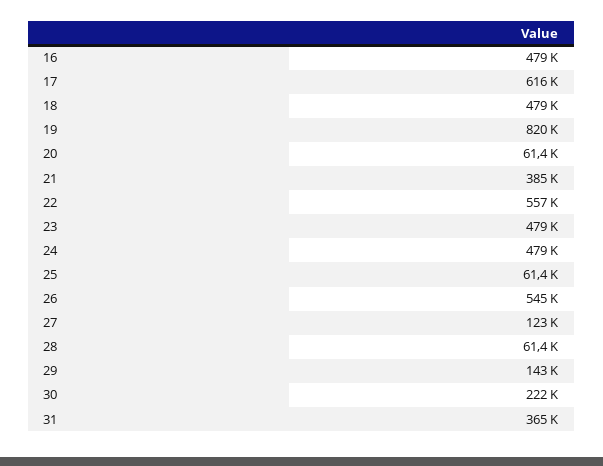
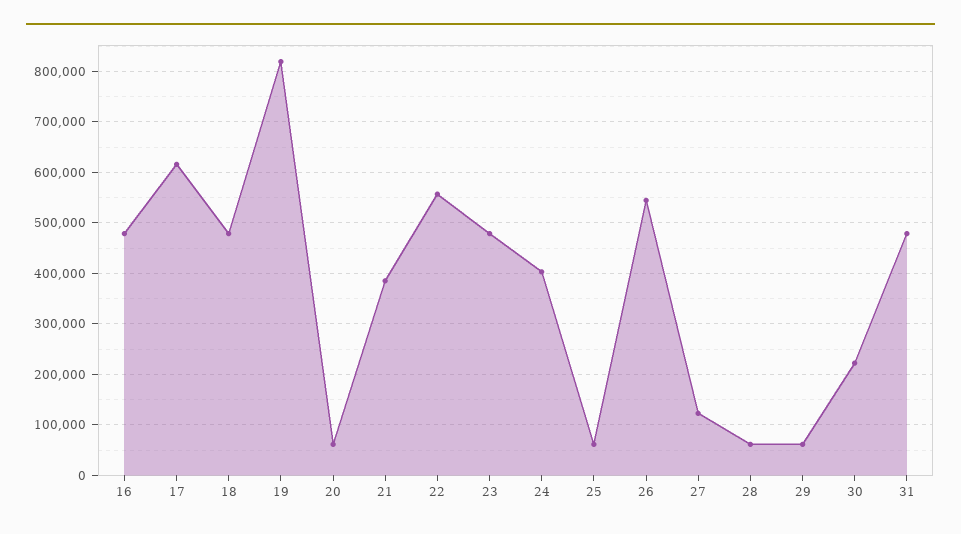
  {
    "16": 479000,
    "17": 616000,
    "18": 479000,
    "19": 820000,
    "20": 61400,
    "21": 385000,
    "22": 557000,
    "23": 479000,
-   "24": 479000,
+   "24": 400000,
    "25": 61400,
    "26": 545000,
    "27": 123000,
    "28": 61400,
-   "29": 143000,
+   "29": 60000,
    "30": 222000,
-   "31": 365000
+   "31": 480000
  }

